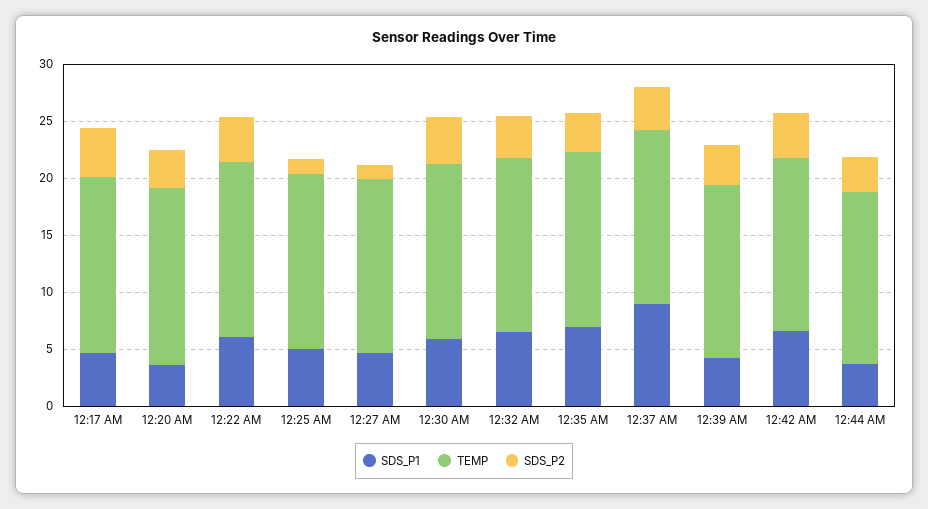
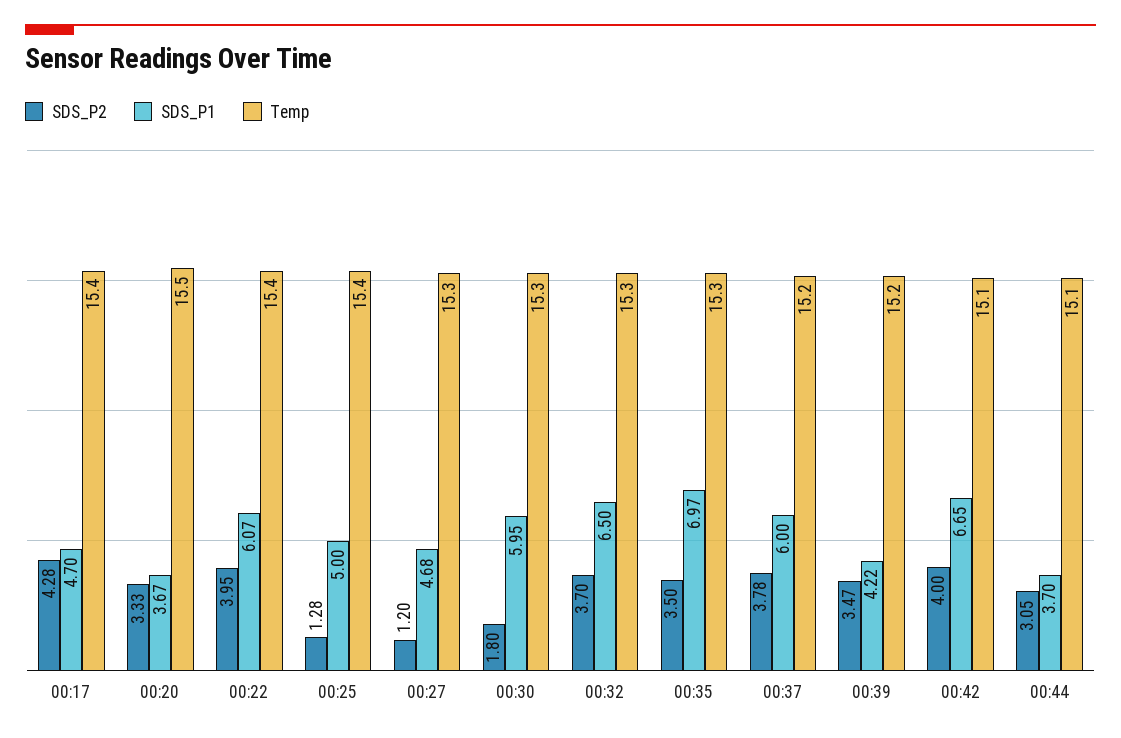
  {
    "SDS_P1": {
      "12:17 AM": 4.7,
      "12:20 AM": 3.67,
      "12:22 AM": 6.07,
      "12:25 AM": 5,
      "12:27 AM": 4.68,
      "12:30 AM": 5.95,
      "12:32 AM": 6.5,
      "12:35 AM": 6.97,
-     "12:37 AM": 9,
+     "12:37 AM": 6,
      "12:39 AM": 4.22,
      "12:42 AM": 6.65,
      "12:44 AM": 3.7
    },
    "TEMP": {
      "12:17 AM": 15.4,
      "12:20 AM": 15.5,
      "12:22 AM": 15.4,
      "12:25 AM": 15.4,
      "12:27 AM": 15.3,
      "12:30 AM": 15.3,
      "12:32 AM": 15.3,
      "12:35 AM": 15.3,
      "12:37 AM": 15.2,
      "12:39 AM": 15.2,
      "12:42 AM": 15.1,
      "12:44 AM": 15.1
    },
    "SDS_P2": {
      "12:17 AM": 4.28,
      "12:20 AM": 3.33,
      "12:22 AM": 3.95,
      "12:25 AM": 1.28,
      "12:27 AM": 1.2,
-     "12:30 AM": 4,
+     "12:30 AM": 1.8,
      "12:32 AM": 3.7,
      "12:35 AM": 3.5,
      "12:37 AM": 3.78,
      "12:39 AM": 3.47,
      "12:42 AM": 4,
      "12:44 AM": 3.05
    }
  }

